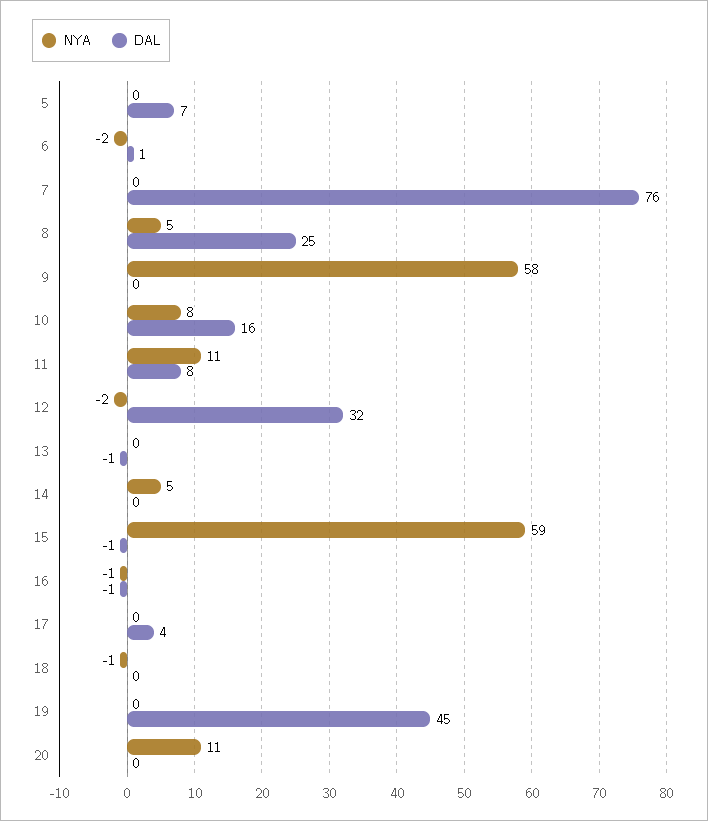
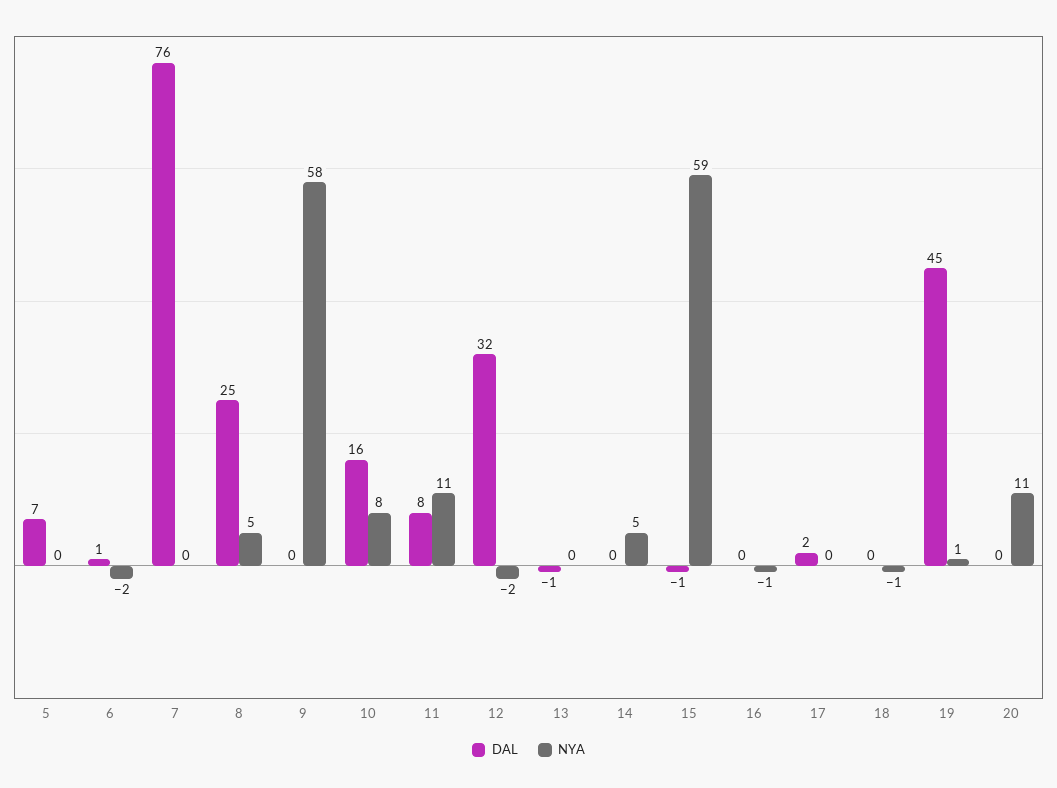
  {
    "NYA": {
      "5": 0,
      "6": -2,
      "7": 0,
      "8": 5,
      "9": 58,
      "10": 8,
      "11": 11,
      "12": -2,
      "13": 0,
      "14": 5,
      "15": 59,
      "16": -1,
      "17": 0,
      "18": -1,
-     "19": 0,
+     "19": 1,
      "20": 11
    },
    "DAL": {
      "5": 7,
      "6": 1,
      "7": 76,
      "8": 25,
      "9": 0,
      "10": 16,
      "11": 8,
      "12": 32,
      "13": -1,
      "14": 0,
      "15": -1,
-     "16": -1,
+     "16": 0,
-     "17": 4,
+     "17": 2,
      "18": 0,
      "19": 45,
      "20": 0
    }
  }

